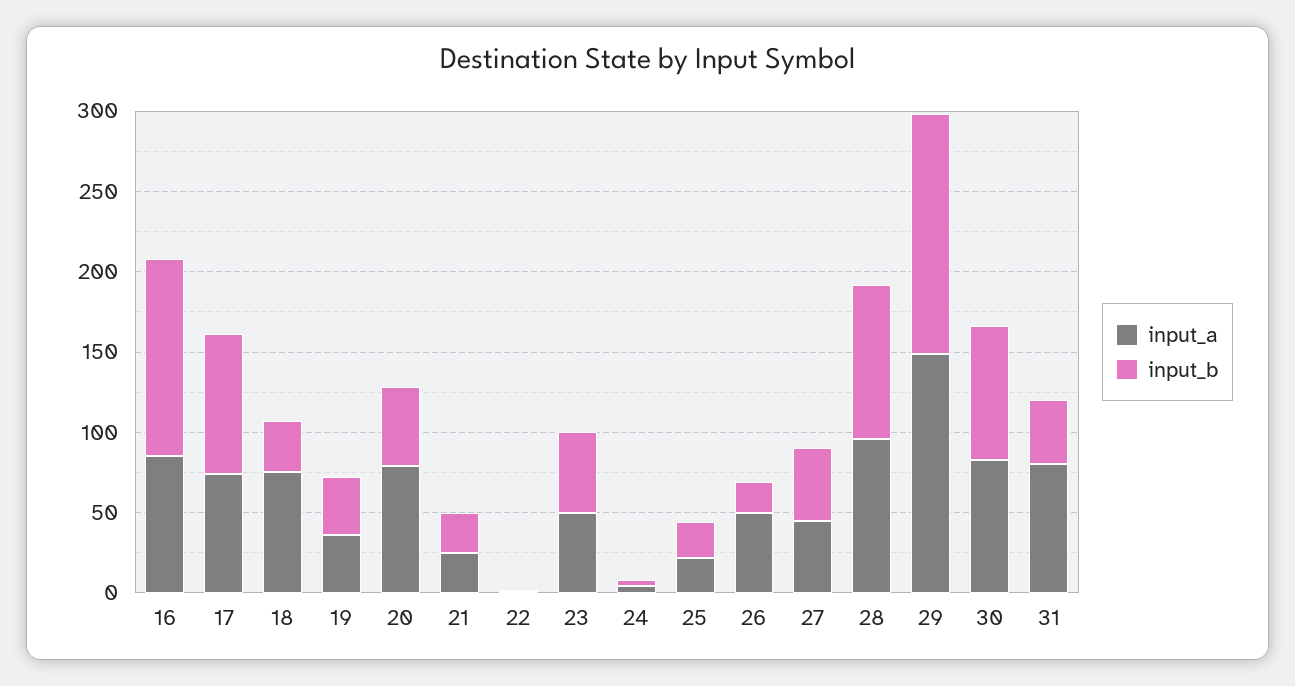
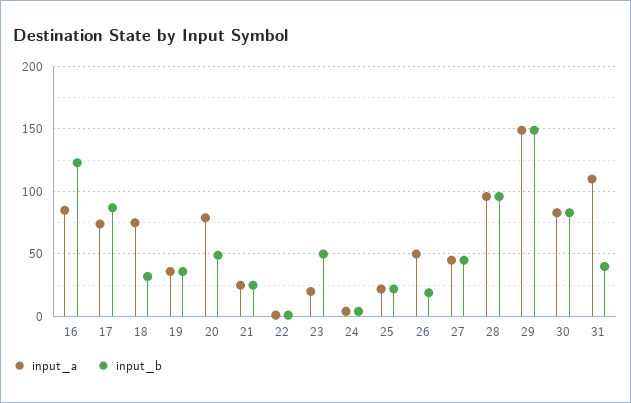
  {
    "input_a": {
      "16": 85,
      "17": 75,
      "18": 75,
      "19": 35,
      "20": 80,
      "21": 25,
      "22": 0,
-     "23": 50,
+     "23": 20,
      "24": 5,
      "25": 20,
      "26": 50,
      "27": 45,
      "28": 95,
      "29": 150,
      "30": 85,
-     "31": 80
+     "31": 110
    },
    "input_b": {
      "16": 125,
      "17": 85,
      "18": 30,
      "19": 35,
      "20": 50,
      "21": 25,
      "22": 0,
      "23": 50,
      "24": 5,
      "25": 20,
      "26": 20,
      "27": 45,
      "28": 95,
      "29": 150,
      "30": 85,
      "31": 40
    }
  }

